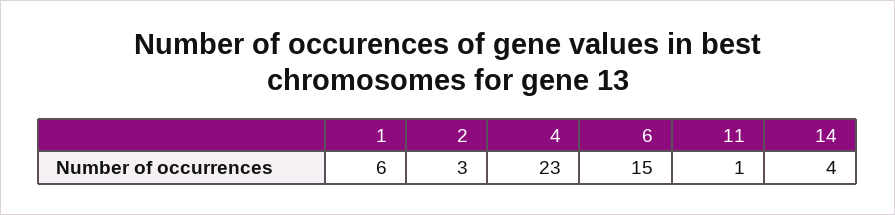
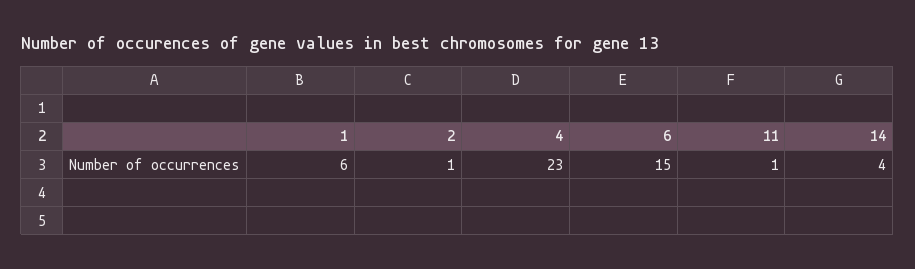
  {
    "1": 6,
-   "2": 3,
+   "2": 1,
    "4": 23,
    "6": 15,
    "11": 1,
    "14": 4
  }

